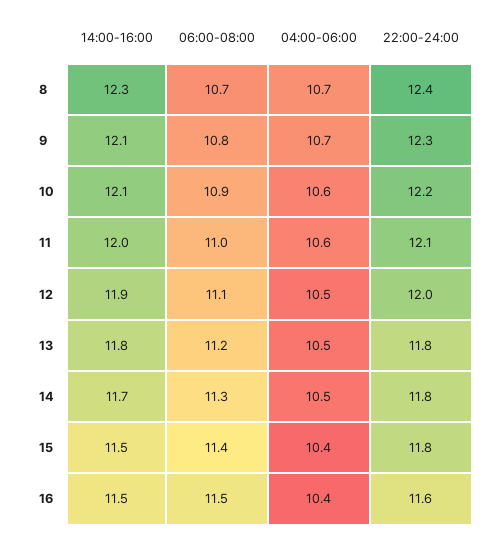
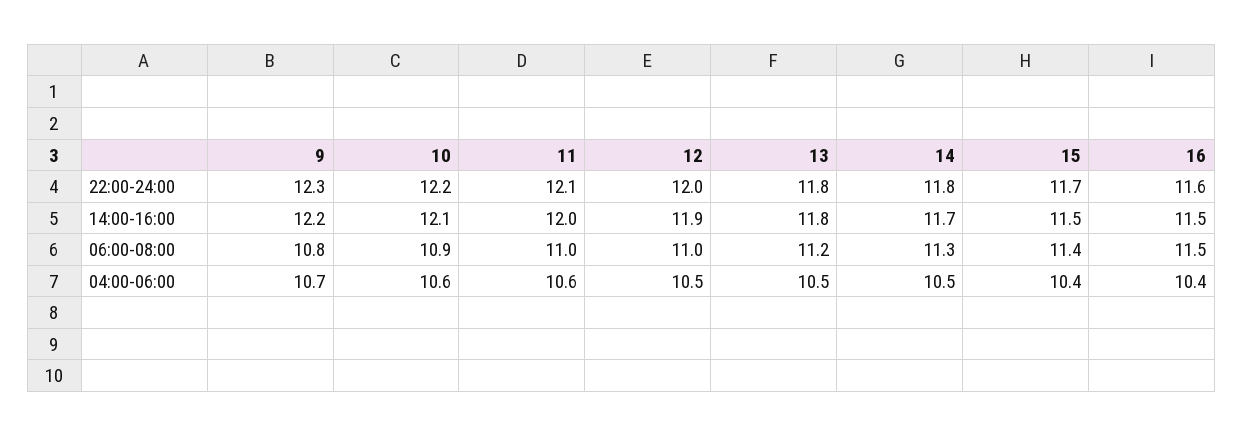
  {
    "14:00-16:00": {
-     "8": 12.3,
-     "9": 12.1,
+     "9": 12.2,
      "10": 12.1,
      "11": 12,
      "12": 11.9,
      "13": 11.8,
      "14": 11.7,
      "15": 11.5,
      "16": 11.5
    },
    "06:00-08:00": {
-     "8": 10.7,
      "9": 10.8,
      "10": 10.9,
      "11": 11,
-     "12": 11.1,
+     "12": 11,
      "13": 11.2,
      "14": 11.3,
      "15": 11.4,
      "16": 11.5
    },
    "04:00-06:00": {
-     "8": 10.7,
      "9": 10.7,
      "10": 10.6,
      "11": 10.6,
      "12": 10.5,
      "13": 10.5,
      "14": 10.5,
      "15": 10.4,
      "16": 10.4
    },
    "22:00-24:00": {
-     "8": 12.4,
      "9": 12.3,
      "10": 12.2,
      "11": 12.1,
      "12": 12,
      "13": 11.8,
      "14": 11.8,
-     "15": 11.8,
+     "15": 11.7,
      "16": 11.6
    }
  }

